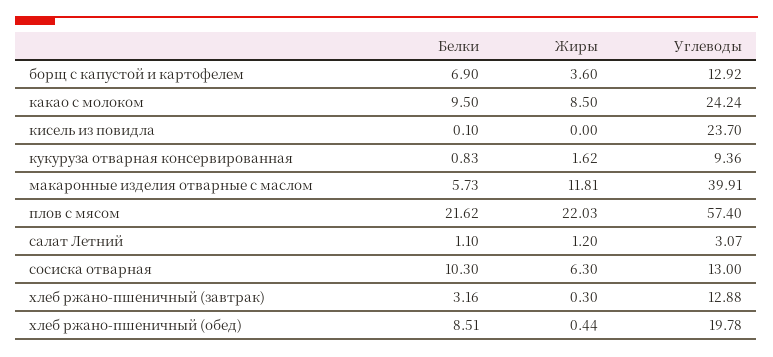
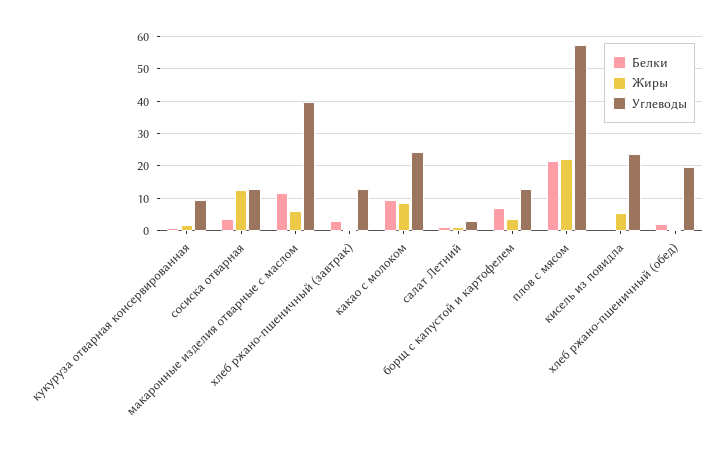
  {
    "Белки": {
      "борщ с капустой и картофелем": 6.9,
      "какао с молоком": 9.5,
      "кисель из повидла": 0.1,
      "кукуруза отварная консервированная": 0.83,
-     "макаронные изделия отварные с маслом": 5.73,
+     "макаронные изделия отварные с маслом": 12,
      "плов с мясом": 21.62,
      "салат Летний": 1.1,
-     "сосиска отварная": 10.3,
+     "сосиска отварная": 4,
      "хлеб ржано-пшеничный (завтрак)": 3.16,
-     "хлеб ржано-пшеничный (обед)": 8.51
+     "хлеб ржано-пшеничный (обед)": 2
    },
    "Жиры": {
      "борщ с капустой и картофелем": 3.6,
      "какао с молоком": 8.5,
-     "кисель из повидла": 0,
+     "кисель из повидла": 6,
      "кукуруза отварная консервированная": 1.62,
-     "макаронные изделия отварные с маслом": 11.81,
+     "макаронные изделия отварные с маслом": 6,
      "плов с мясом": 22.03,
      "салат Летний": 1.2,
-     "сосиска отварная": 6.3,
+     "сосиска отварная": 12,
      "хлеб ржано-пшеничный (завтрак)": 0.3,
      "хлеб ржано-пшеничный (обед)": 0.44
    },
    "Углеводы": {
      "борщ с капустой и картофелем": 12.92,
      "какао с молоком": 24.24,
      "кисель из повидла": 23.7,
      "кукуруза отварная консервированная": 9.36,
      "макаронные изделия отварные с маслом": 39.91,
      "плов с мясом": 57.4,
      "салат Летний": 3.07,
      "сосиска отварная": 13,
      "хлеб ржано-пшеничный (завтрак)": 12.88,
      "хлеб ржано-пшеничный (обед)": 19.78
    }
  }

